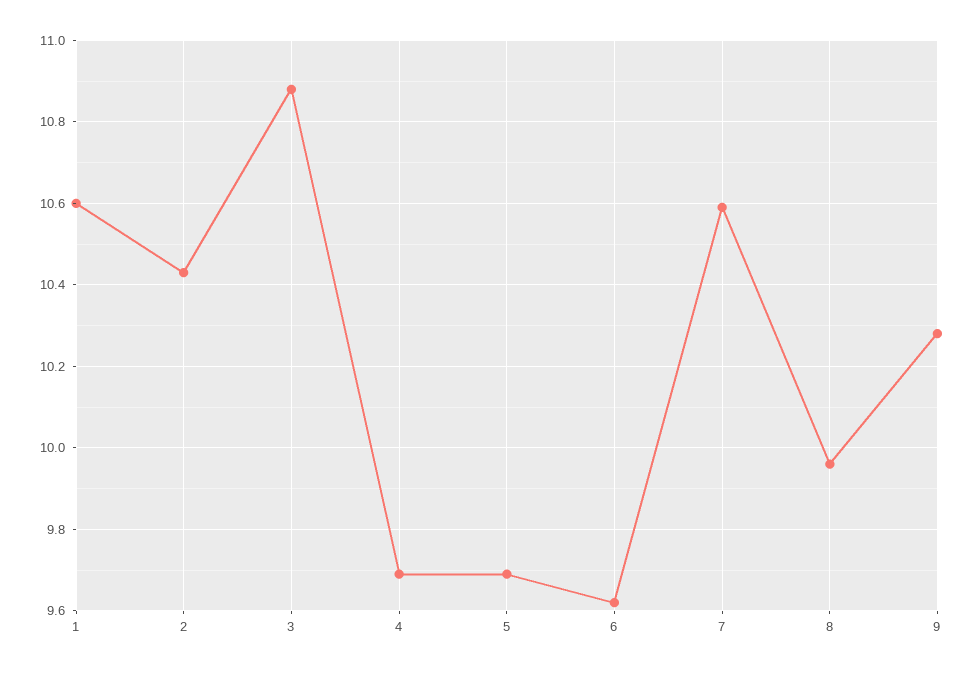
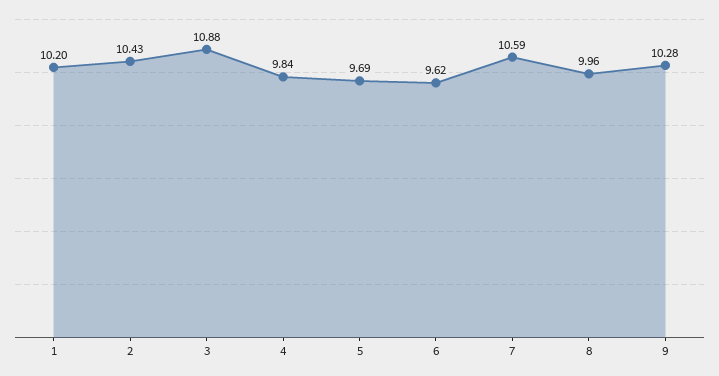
  {
-   "1": 10.6,
+   "1": 10.2,
    "2": 10.43,
    "3": 10.88,
-   "4": 9.7,
+   "4": 9.84,
    "5": 9.69,
    "6": 9.62,
    "7": 10.59,
    "8": 9.96,
    "9": 10.28
  }

